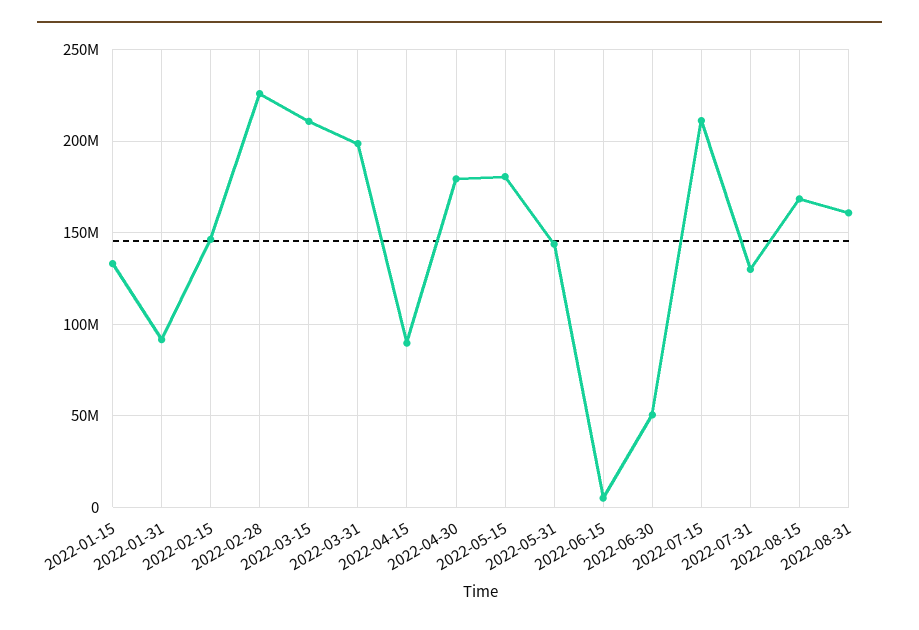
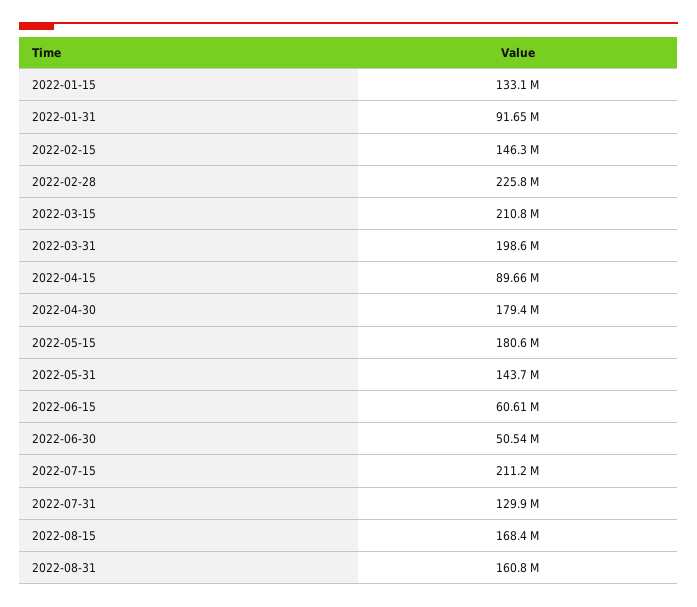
  {
    "2022-01-15": 133100000,
    "2022-01-31": 91650000,
    "2022-02-15": 146300000,
    "2022-02-28": 225800000,
    "2022-03-15": 210800000,
    "2022-03-31": 198600000,
    "2022-04-15": 89660000,
    "2022-04-30": 179400000,
    "2022-05-15": 180600000,
    "2022-05-31": 143700000,
-   "2022-06-15": 5000000,
+   "2022-06-15": 60610000,
    "2022-06-30": 50540000,
    "2022-07-15": 211200000,
    "2022-07-31": 129900000,
    "2022-08-15": 168400000,
    "2022-08-31": 160800000
  }

